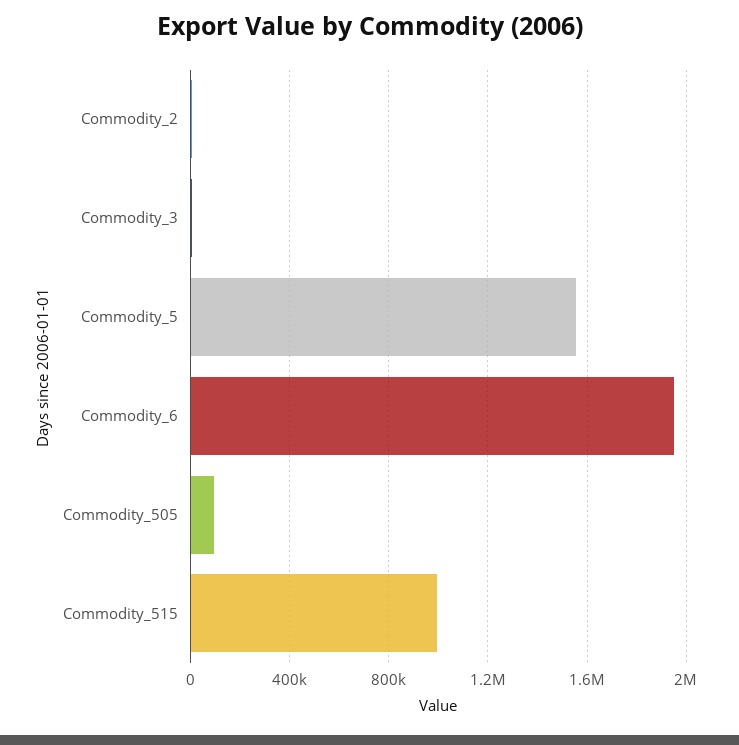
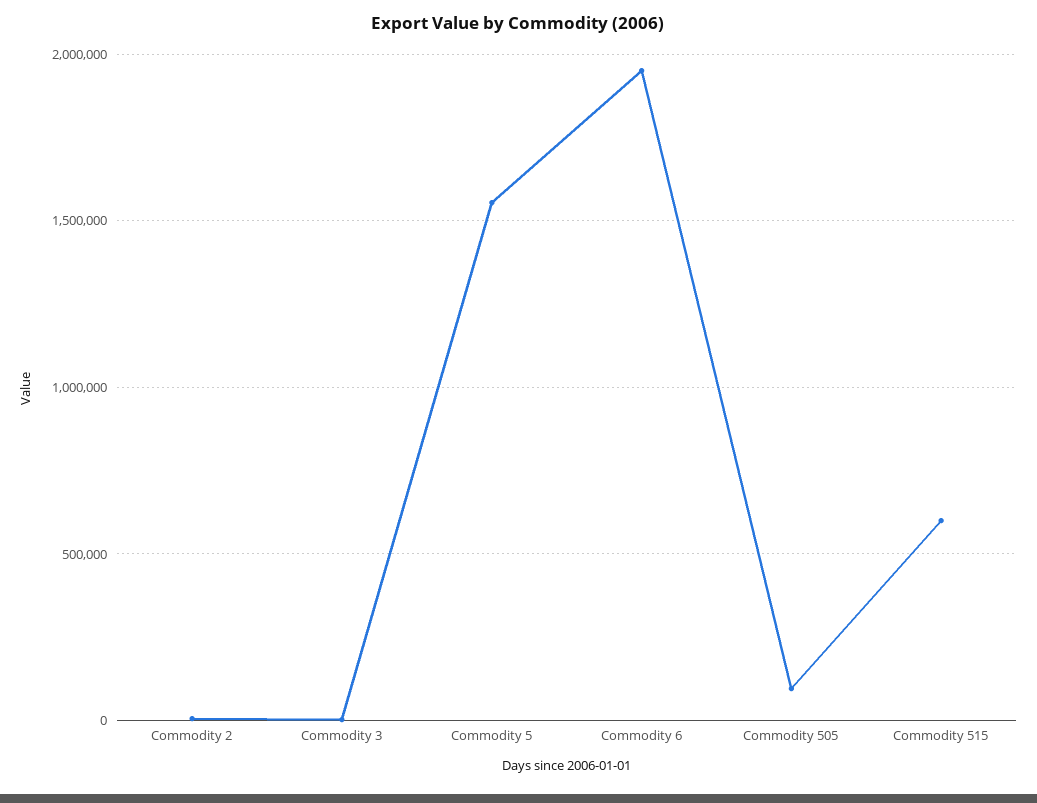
  {
    "Commodity_2": 0,
    "Commodity_3": 0,
    "Commodity_5": 1550000,
    "Commodity_6": 1950000,
    "Commodity_505": 100000,
-   "Commodity_515": 1000000
+   "Commodity_515": 600000
  }

